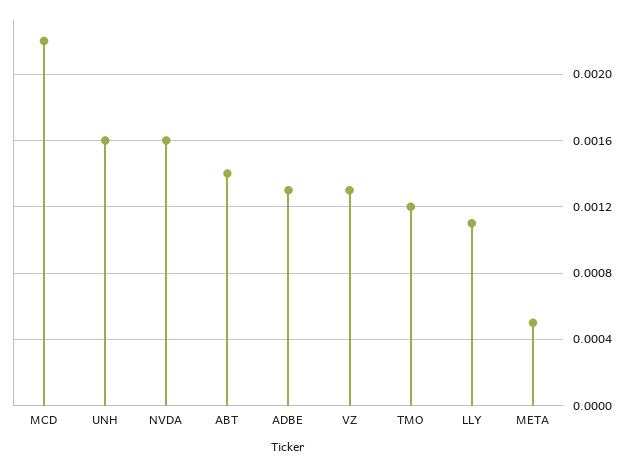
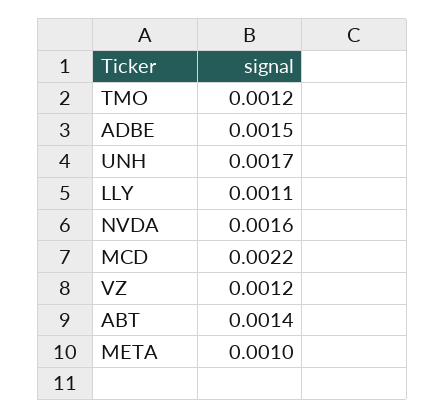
  {
    "MCD": 0.0022,
-   "UNH": 0.0016,
+   "UNH": 0.0017,
    "NVDA": 0.0016,
    "ABT": 0.0014,
-   "ADBE": 0.0013,
+   "ADBE": 0.0015,
-   "VZ": 0.0013,
+   "VZ": 0.0012,
    "TMO": 0.0012,
    "LLY": 0.0011,
-   "META": 0.0005
+   "META": 0.001
  }

